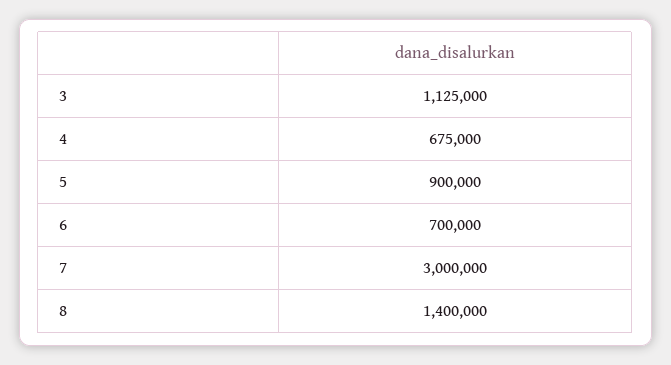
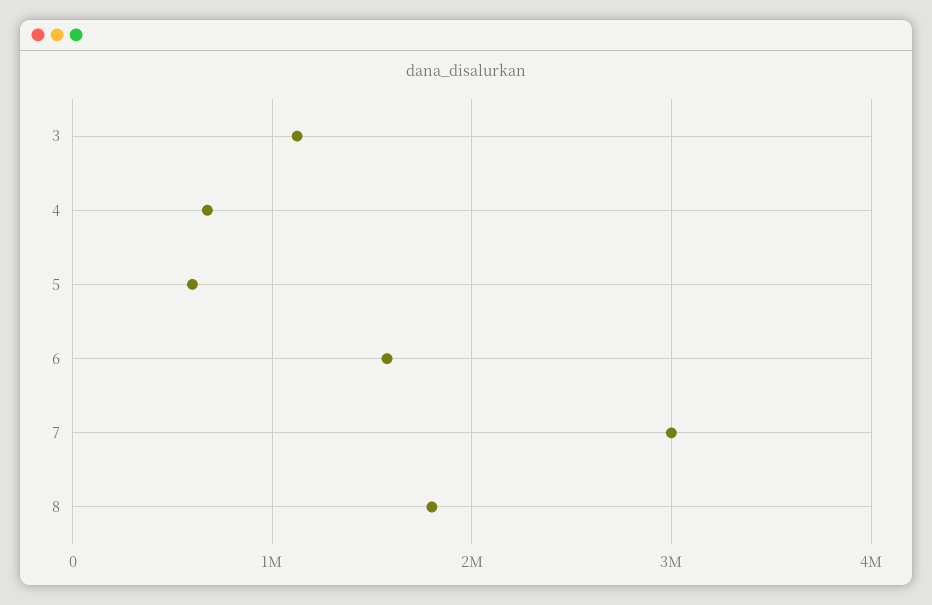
  {
    "3": 1125000,
    "4": 675000,
-   "5": 900000,
+   "5": 600000,
-   "6": 700000,
+   "6": 1600000,
    "7": 3000000,
-   "8": 1400000
+   "8": 1800000
  }

